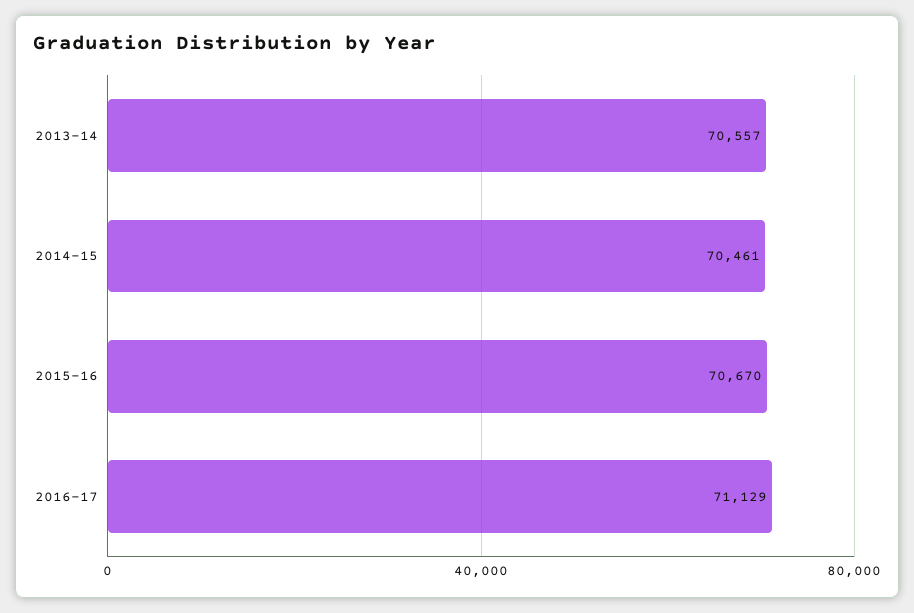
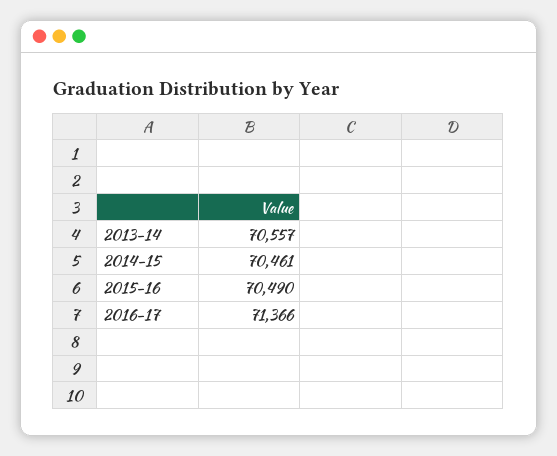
  {
    "2013-14": 70557,
    "2014-15": 70461,
-   "2015-16": 70670,
+   "2015-16": 70490,
-   "2016-17": 71129
+   "2016-17": 71366
  }

